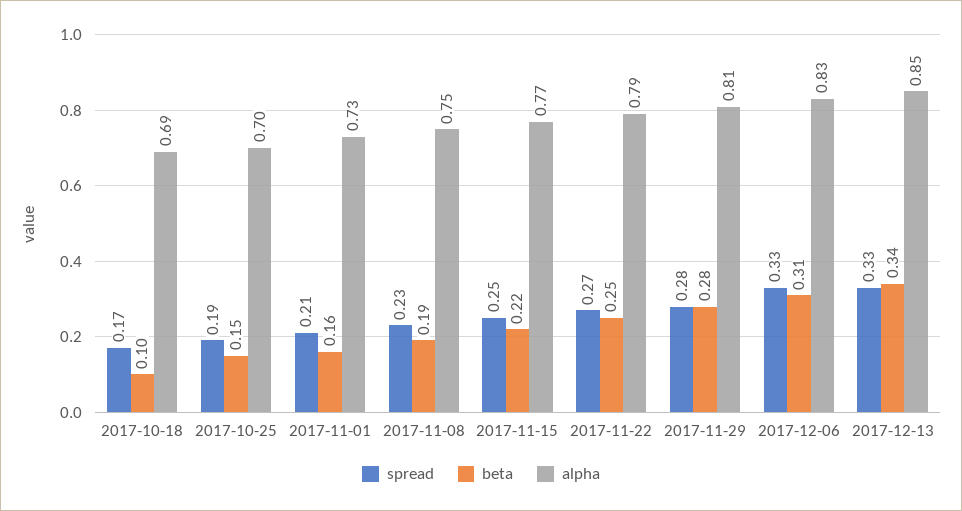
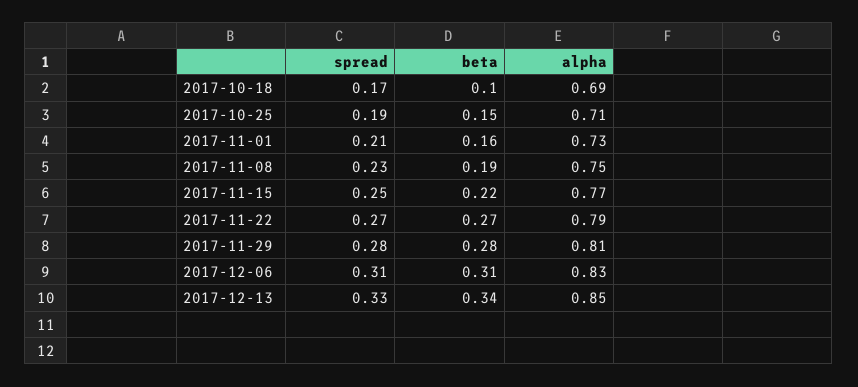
  {
    "spread": {
      "2017-10-18": 0.17,
      "2017-10-25": 0.19,
      "2017-11-01": 0.21,
      "2017-11-08": 0.23,
      "2017-11-15": 0.25,
      "2017-11-22": 0.27,
      "2017-11-29": 0.28,
-     "2017-12-06": 0.33,
+     "2017-12-06": 0.31,
      "2017-12-13": 0.33
    },
    "beta": {
      "2017-10-18": 0.1,
      "2017-10-25": 0.15,
      "2017-11-01": 0.16,
      "2017-11-08": 0.19,
      "2017-11-15": 0.22,
-     "2017-11-22": 0.25,
+     "2017-11-22": 0.27,
      "2017-11-29": 0.28,
      "2017-12-06": 0.31,
      "2017-12-13": 0.34
    },
    "alpha": {
      "2017-10-18": 0.69,
-     "2017-10-25": 0.7,
+     "2017-10-25": 0.71,
      "2017-11-01": 0.73,
      "2017-11-08": 0.75,
      "2017-11-15": 0.77,
      "2017-11-22": 0.79,
      "2017-11-29": 0.81,
      "2017-12-06": 0.83,
      "2017-12-13": 0.85
    }
  }

